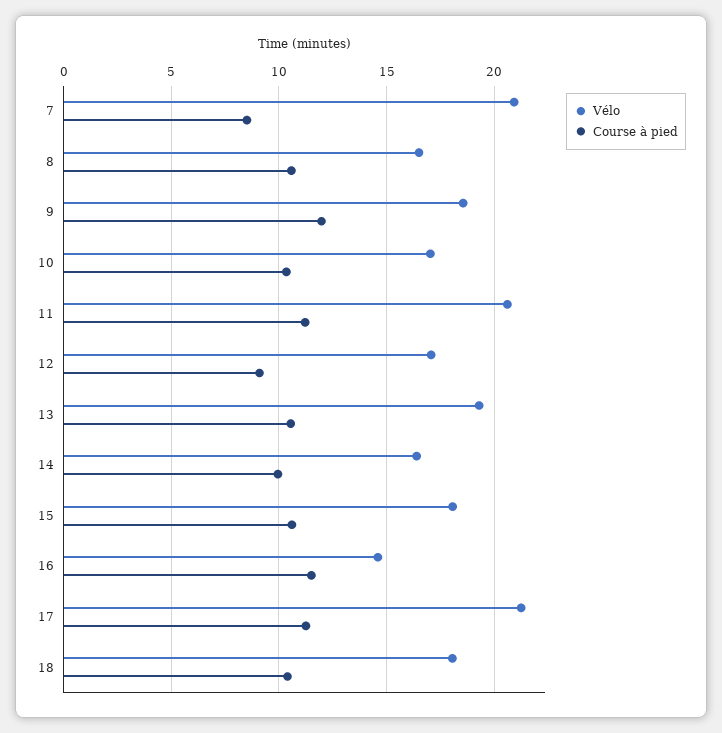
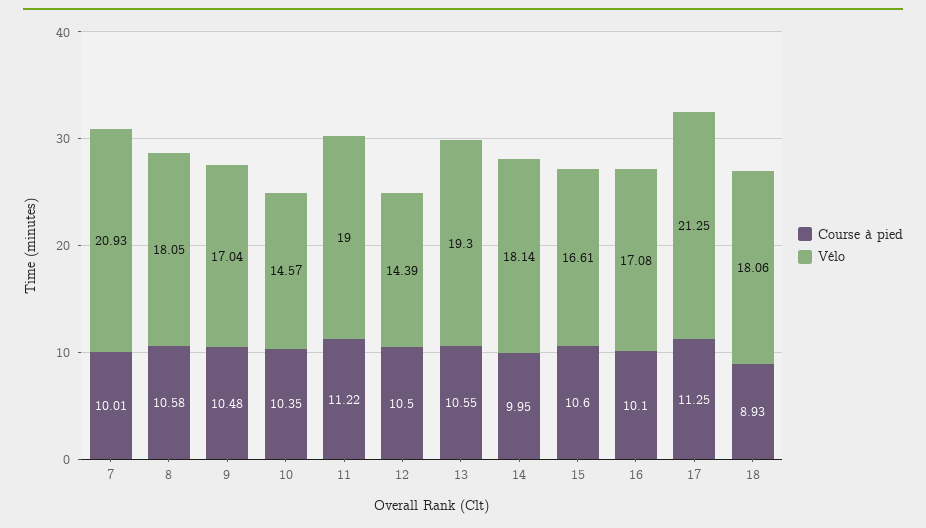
  {
    "Vélo": {
      "7": 20.93,
-     "8": 16.5,
+     "8": 18.05,
-     "9": 18.5,
+     "9": 17.04,
-     "10": 17,
+     "10": 14.57,
-     "11": 20.5,
+     "11": 19,
-     "12": 17,
+     "12": 14.39,
      "13": 19.3,
-     "14": 16.5,
+     "14": 18.14,
-     "15": 18,
+     "15": 16.61,
-     "16": 14.5,
+     "16": 17.08,
      "17": 21.25,
      "18": 18.06
    },
    "Course à pied": {
-     "7": 8.5,
+     "7": 10.01,
      "8": 10.58,
-     "9": 12,
+     "9": 10.48,
      "10": 10.35,
      "11": 11.22,
-     "12": 9,
+     "12": 10.5,
      "13": 10.55,
      "14": 9.95,
      "15": 10.6,
-     "16": 11.5,
+     "16": 10.1,
      "17": 11.25,
-     "18": 10.5
+     "18": 8.93
    }
  }

